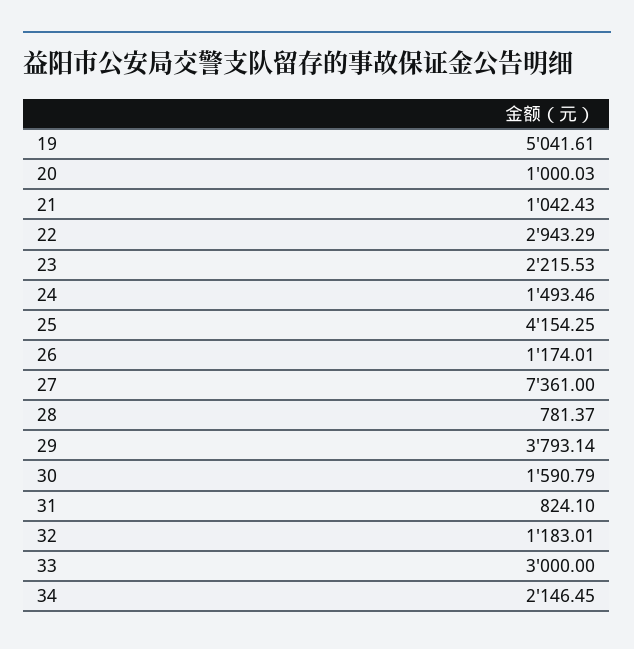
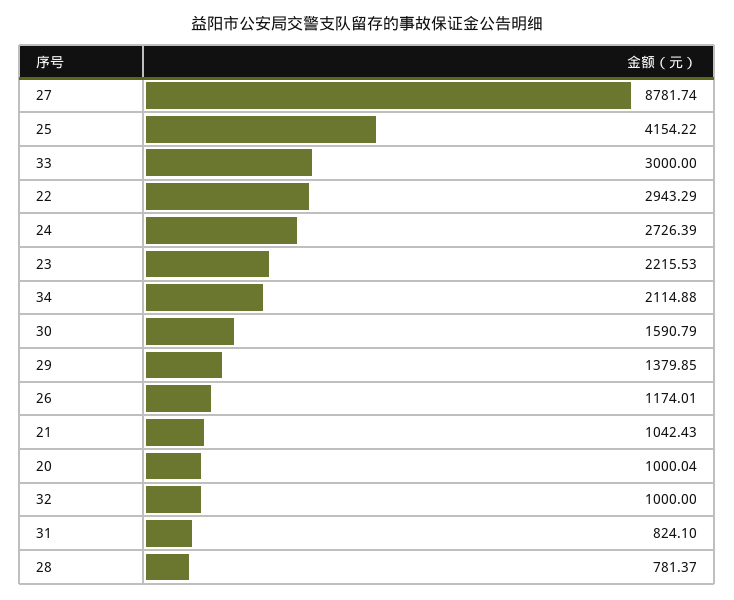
  {
-   "19": 5041.61,
-   "20": 1000.03,
+   "20": 1000.04,
    "21": 1042.43,
    "22": 2943.29,
    "23": 2215.53,
-   "24": 1493.46,
+   "24": 2726.39,
-   "25": 4154.25,
+   "25": 4154.22,
    "26": 1174.01,
-   "27": 7361,
+   "27": 8781.74,
    "28": 781.37,
-   "29": 3793.14,
+   "29": 1379.85,
    "30": 1590.79,
    "31": 824.1,
-   "32": 1183.01,
+   "32": 1000,
    "33": 3000,
-   "34": 2146.45
+   "34": 2114.88
  }

